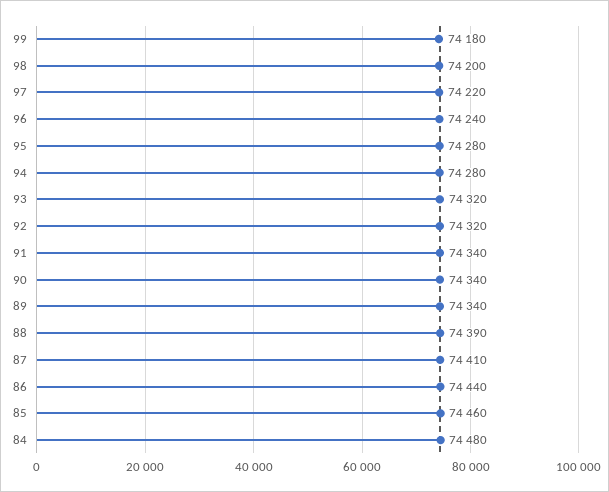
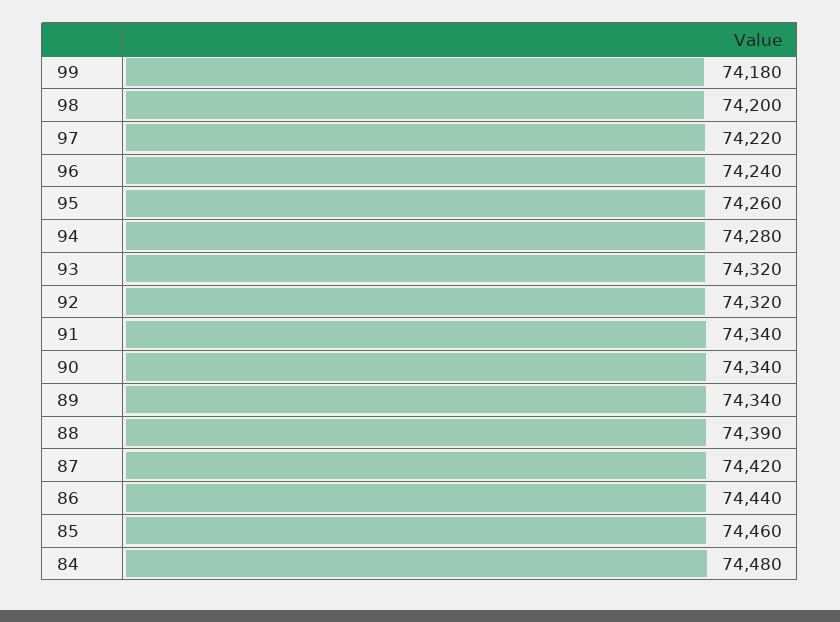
  {
    "99": 74180,
    "98": 74200,
    "97": 74220,
    "96": 74240,
-   "95": 74280,
+   "95": 74260,
    "94": 74280,
    "93": 74320,
    "92": 74320,
    "91": 74340,
    "90": 74340,
    "89": 74340,
    "88": 74390,
-   "87": 74410,
+   "87": 74420,
    "86": 74440,
    "85": 74460,
    "84": 74480
  }

